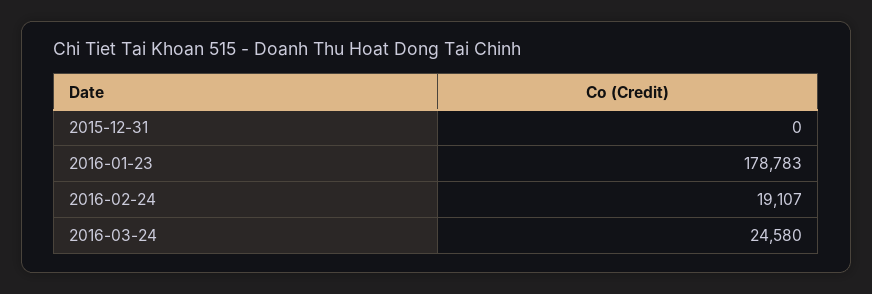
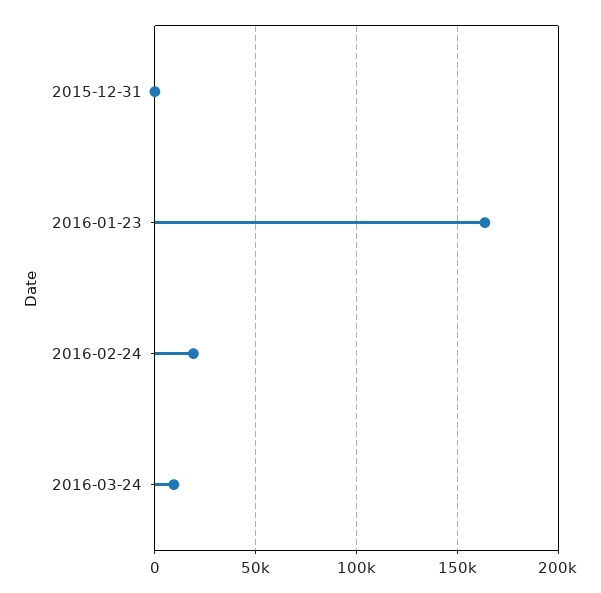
  {
    "2015-12-31": 0,
-   "2016-01-23": 178783,
+   "2016-01-23": 165000,
    "2016-02-24": 19107,
-   "2016-03-24": 24580
+   "2016-03-24": 10000
  }

